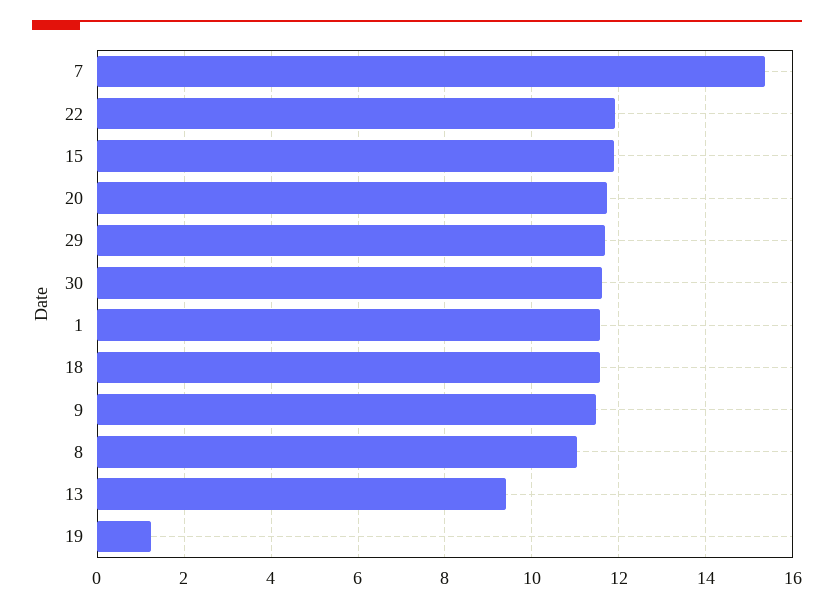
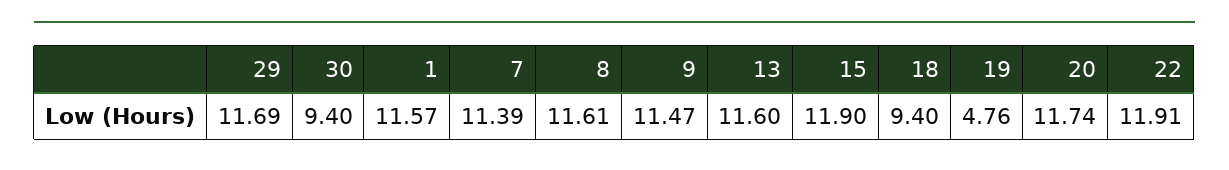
  {
-   "7": 15.4,
+   "7": 11.39,
    "22": 11.91,
    "15": 11.9,
    "20": 11.74,
    "29": 11.69,
-   "30": 11.6,
+   "30": 9.4,
    "1": 11.57,
-   "18": 11.6,
+   "18": 9.4,
    "9": 11.47,
-   "8": 11,
+   "8": 11.61,
-   "13": 9.4,
+   "13": 11.6,
-   "19": 1.2
+   "19": 4.76
  }

